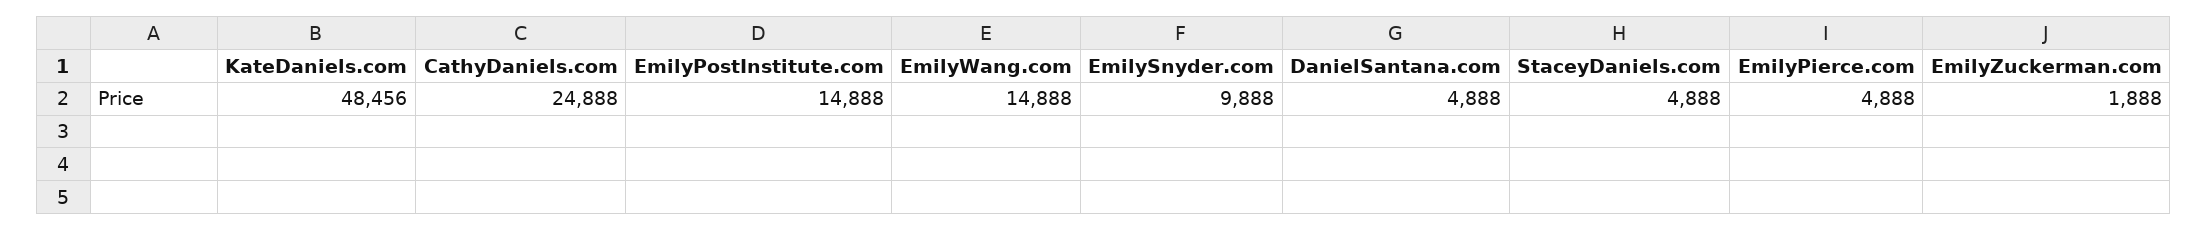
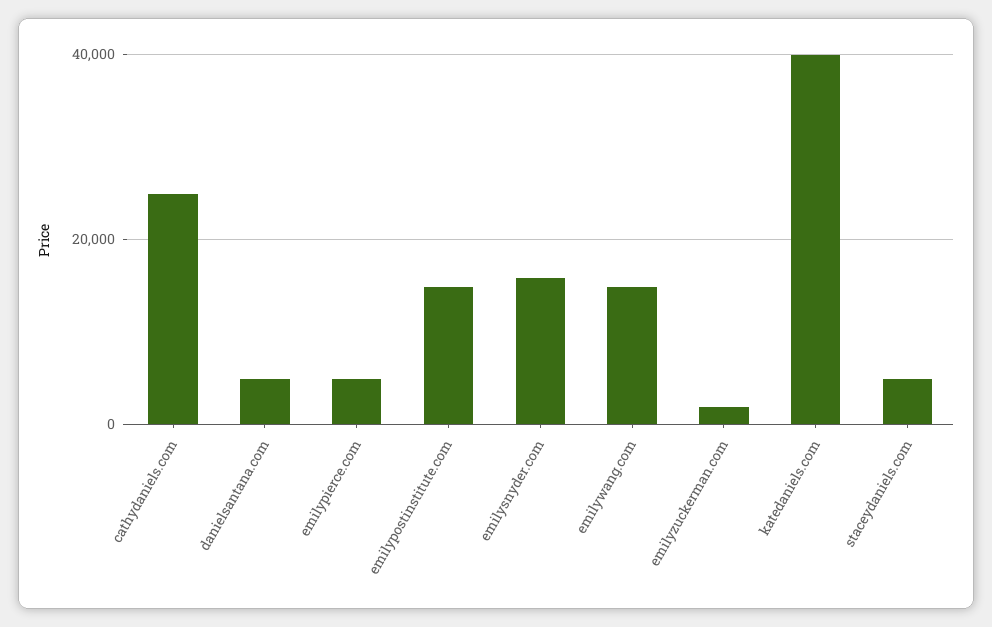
  {
-   "KateDaniels.com": 48456,
+   "KateDaniels.com": 40000,
    "CathyDaniels.com": 24888,
    "EmilyPostInstitute.com": 14888,
    "EmilyWang.com": 14888,
-   "EmilySnyder.com": 9888,
+   "EmilySnyder.com": 16000,
    "DanielSantana.com": 4888,
    "StaceyDaniels.com": 4888,
    "EmilyPierce.com": 4888,
    "EmilyZuckerman.com": 1888
  }

